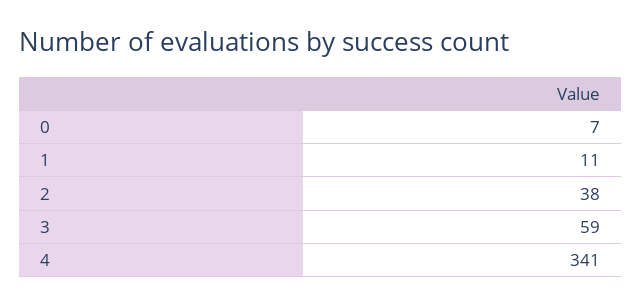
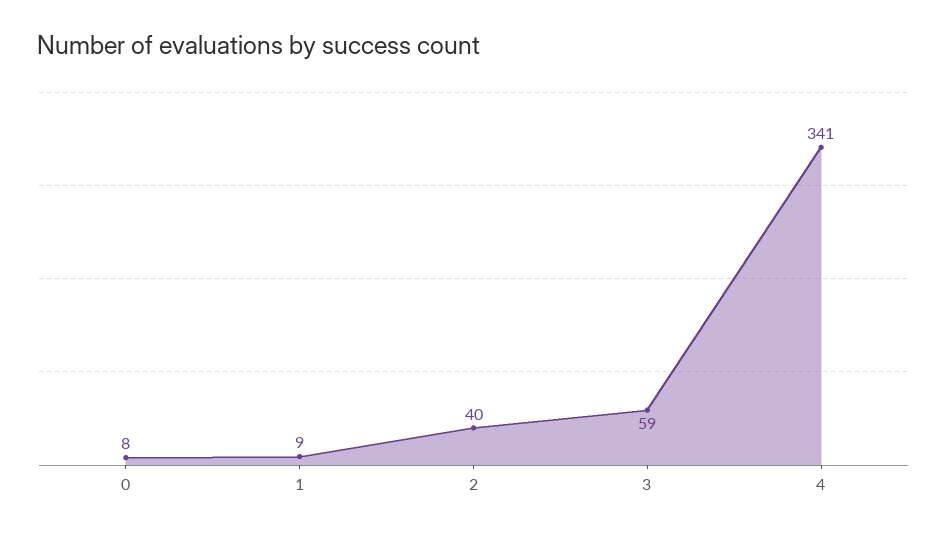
  {
-   "0": 7,
+   "0": 8,
-   "1": 11,
+   "1": 9,
-   "2": 38,
+   "2": 40,
    "3": 59,
    "4": 341
  }

